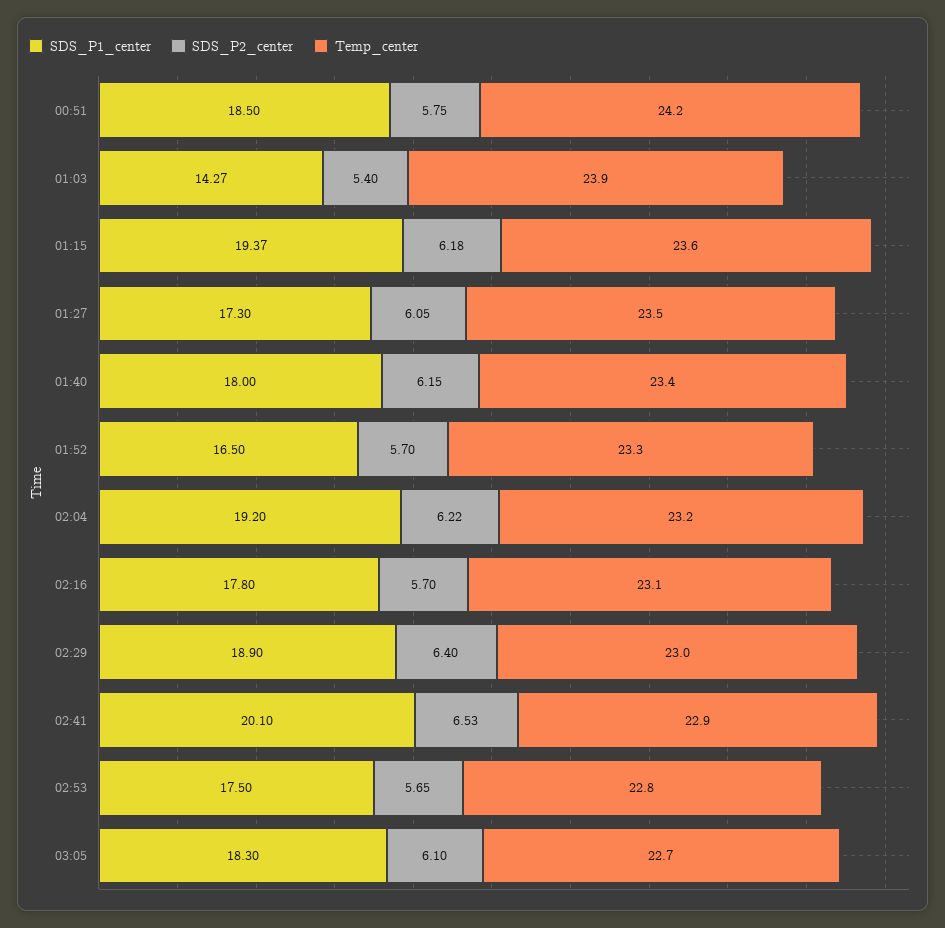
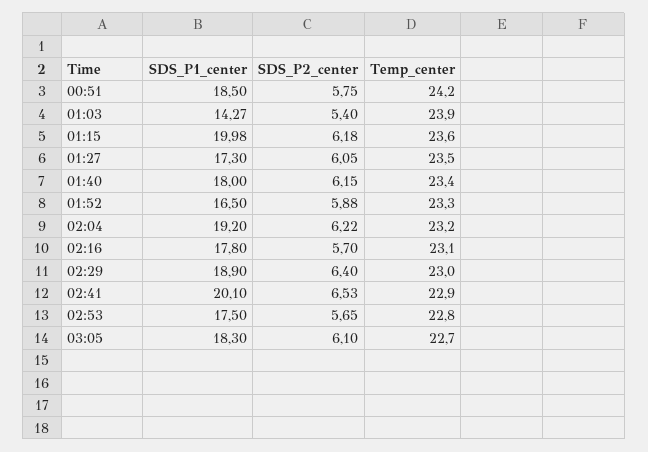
  {
    "SDS_P1_center": {
      "00:51": 18.5,
      "01:03": 14.27,
-     "01:15": 19.37,
+     "01:15": 19.98,
      "01:27": 17.3,
      "01:40": 18,
      "01:52": 16.5,
      "02:04": 19.2,
      "02:16": 17.8,
      "02:29": 18.9,
      "02:41": 20.1,
      "02:53": 17.5,
      "03:05": 18.3
    },
    "SDS_P2_center": {
      "00:51": 5.75,
      "01:03": 5.4,
      "01:15": 6.18,
      "01:27": 6.05,
      "01:40": 6.15,
-     "01:52": 5.7,
+     "01:52": 5.88,
      "02:04": 6.22,
      "02:16": 5.7,
      "02:29": 6.4,
      "02:41": 6.53,
      "02:53": 5.65,
      "03:05": 6.1
    },
    "Temp_center": {
      "00:51": 24.2,
      "01:03": 23.9,
      "01:15": 23.6,
      "01:27": 23.5,
      "01:40": 23.4,
      "01:52": 23.3,
      "02:04": 23.2,
      "02:16": 23.1,
      "02:29": 23,
      "02:41": 22.9,
      "02:53": 22.8,
      "03:05": 22.7
    }
  }

